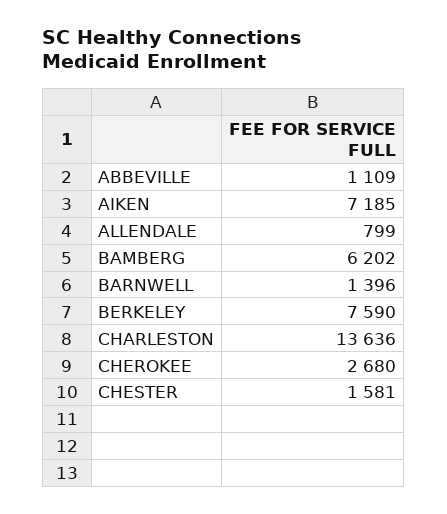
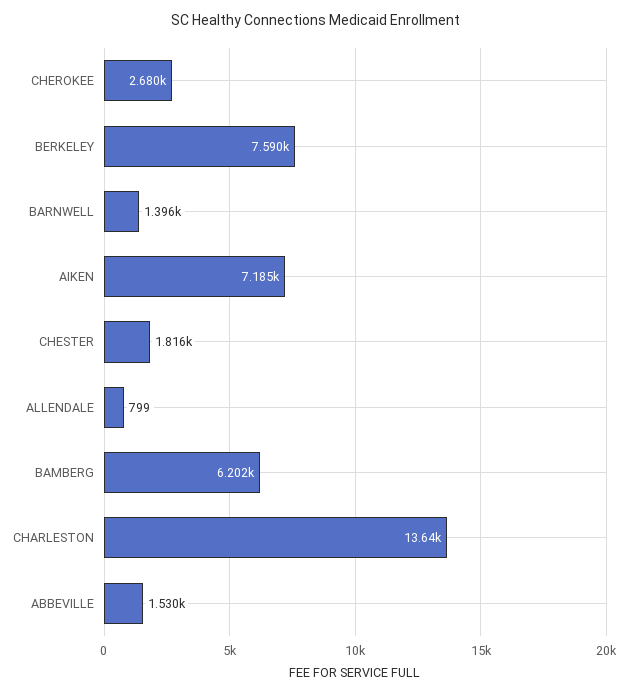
  {
-   "ABBEVILLE": 1109,
+   "ABBEVILLE": 1530,
    "AIKEN": 7185,
    "ALLENDALE": 799,
    "BAMBERG": 6202,
    "BARNWELL": 1396,
    "BERKELEY": 7590,
    "CHARLESTON": 13636,
    "CHEROKEE": 2680,
-   "CHESTER": 1581
+   "CHESTER": 1816
  }

